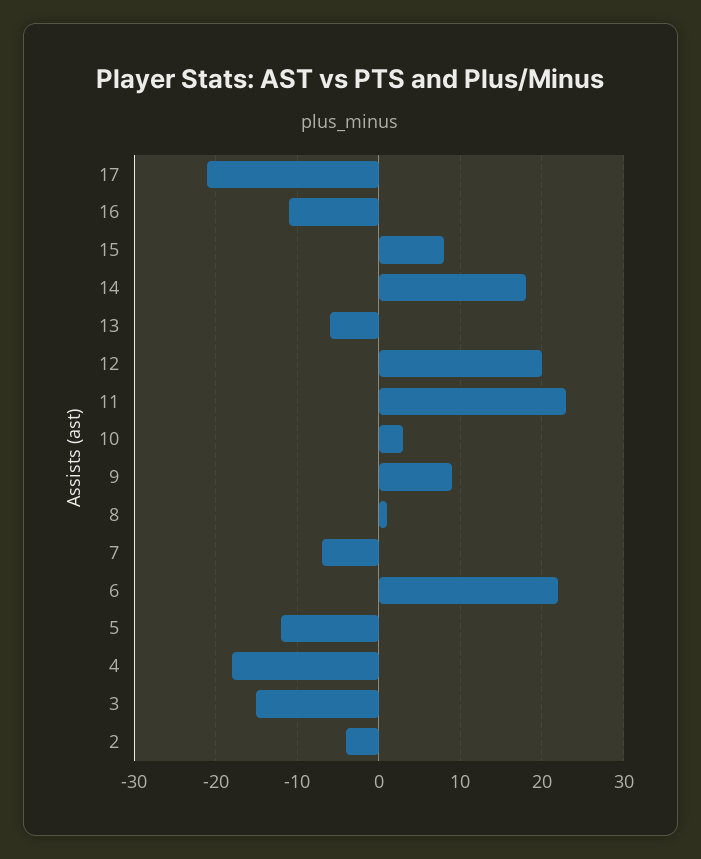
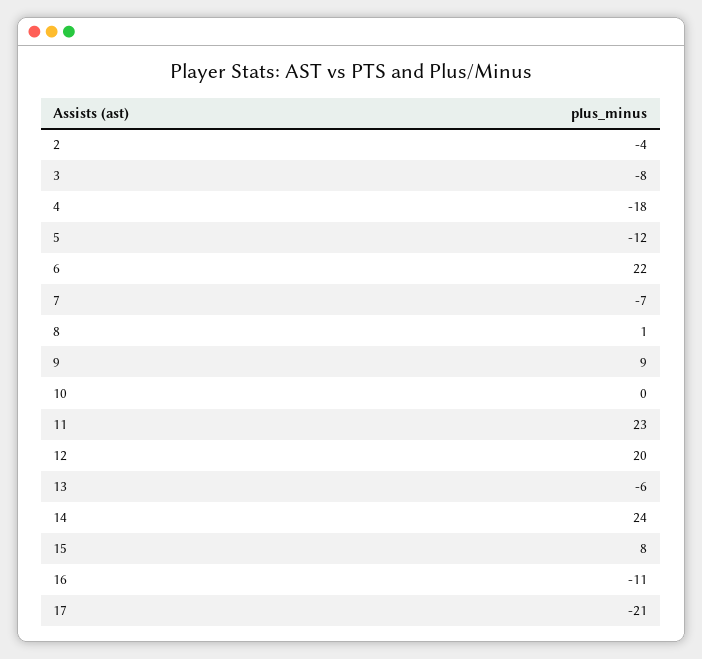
  {
    "17": -21,
    "16": -11,
    "15": 8,
-   "14": 18,
+   "14": 24,
    "13": -6,
    "12": 20,
    "11": 23,
-   "10": 3,
+   "10": 0,
    "9": 9,
    "8": 1,
    "7": -7,
    "6": 22,
    "5": -12,
    "4": -18,
-   "3": -15,
+   "3": -8,
    "2": -4
  }

